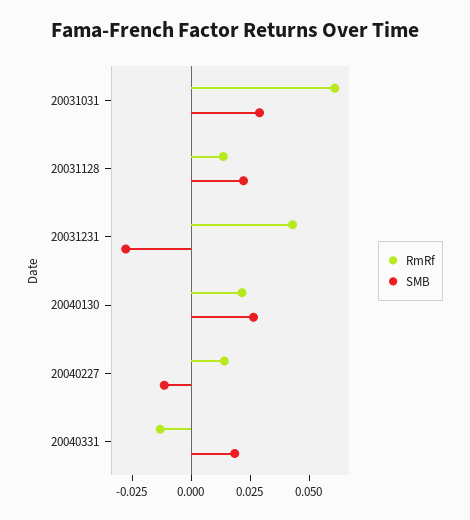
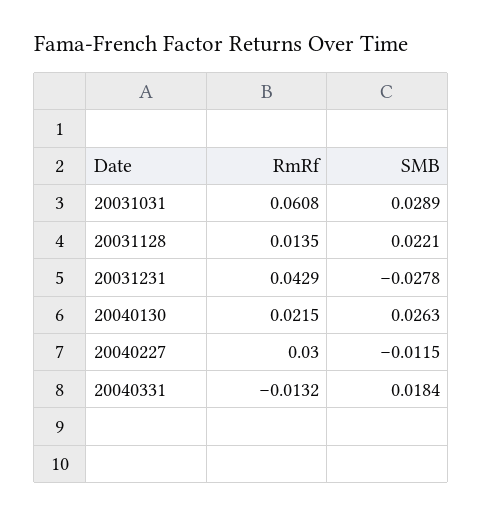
  {
    "RmRf": {
      "20031031": 0.0608,
      "20031128": 0.0135,
      "20031231": 0.0429,
      "20040130": 0.0215,
-     "20040227": 0.015,
+     "20040227": 0.03,
      "20040331": -0.0132
    },
    "SMB": {
      "20031031": 0.0289,
      "20031128": 0.0221,
      "20031231": -0.0278,
      "20040130": 0.0263,
      "20040227": -0.0115,
      "20040331": 0.0184
    }
  }

